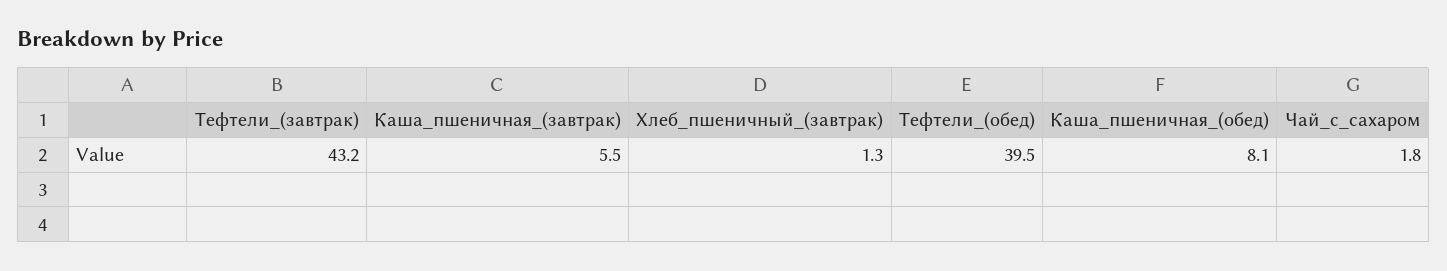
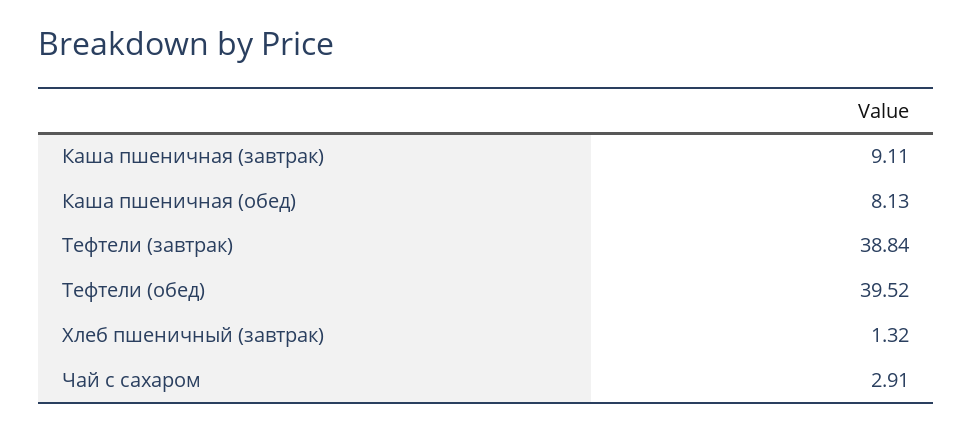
  {
-   "Тефтели_(завтрак)": 43.2,
+   "Тефтели_(завтрак)": 38.84,
-   "Каша_пшеничная_(завтрак)": 5.5,
+   "Каша_пшеничная_(завтрак)": 9.11,
    "Хлеб_пшеничный_(завтрак)": 1.32,
    "Тефтели_(обед)": 39.52,
    "Каша_пшеничная_(обед)": 8.13,
-   "Чай_с_сахаром": 1.8
+   "Чай_с_сахаром": 2.91
  }

